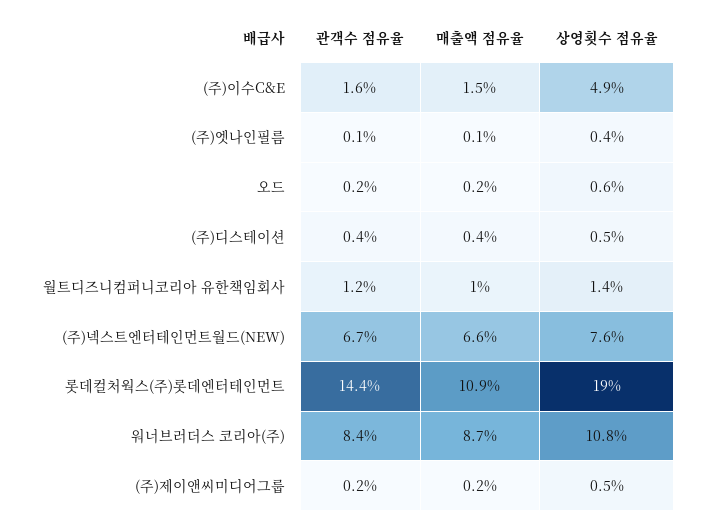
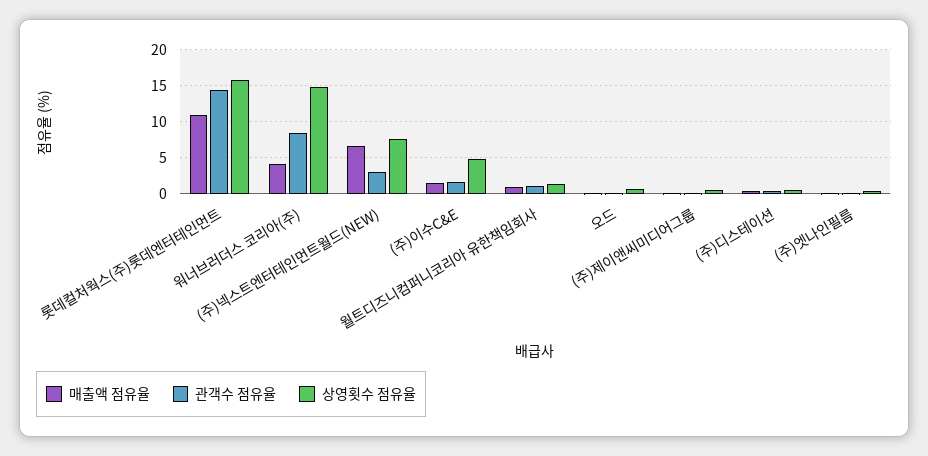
  {
    "관객수 점유율": {
      "(주)이수C&E": 1.6,
      "(주)엣나인필름": 0.1,
      "오드": 0.2,
      "(주)디스테이션": 0.4,
      "월트디즈니컴퍼니코리아 유한책임회사": 1.2,
-     "(주)넥스트엔터테인먼트월드(NEW)": 6.7,
+     "(주)넥스트엔터테인먼트월드(NEW)": 3,
      "롯데컬처웍스(주)롯데엔터테인먼트": 14.4,
      "워너브러더스 코리아(주)": 8.4,
      "(주)제이앤씨미디어그룹": 0.2
    },
    "매출액 점유율": {
      "(주)이수C&E": 1.5,
      "(주)엣나인필름": 0.1,
      "오드": 0.2,
      "(주)디스테이션": 0.4,
      "월트디즈니컴퍼니코리아 유한책임회사": 1,
      "(주)넥스트엔터테인먼트월드(NEW)": 6.6,
      "롯데컬처웍스(주)롯데엔터테인먼트": 10.9,
-     "워너브러더스 코리아(주)": 8.7,
+     "워너브러더스 코리아(주)": 4,
      "(주)제이앤씨미디어그룹": 0.2
    },
    "상영횟수 점유율": {
      "(주)이수C&E": 4.9,
      "(주)엣나인필름": 0.4,
      "오드": 0.6,
      "(주)디스테이션": 0.5,
      "월트디즈니컴퍼니코리아 유한책임회사": 1.4,
      "(주)넥스트엔터테인먼트월드(NEW)": 7.6,
-     "롯데컬처웍스(주)롯데엔터테인먼트": 19,
+     "롯데컬처웍스(주)롯데엔터테인먼트": 16,
-     "워너브러더스 코리아(주)": 10.8,
+     "워너브러더스 코리아(주)": 15,
      "(주)제이앤씨미디어그룹": 0.5
    }
  }

